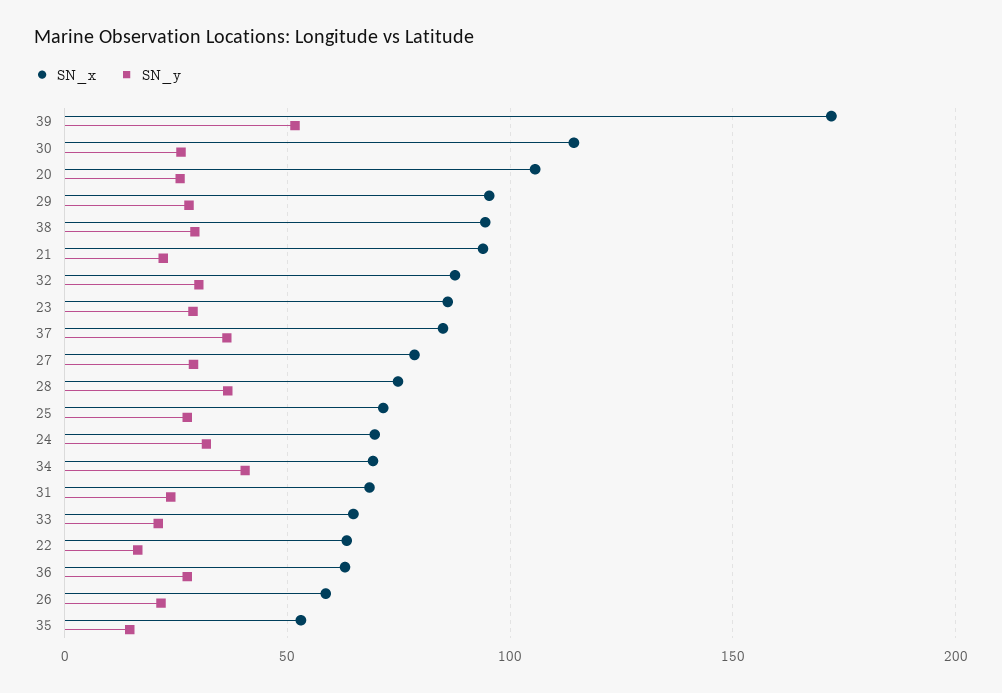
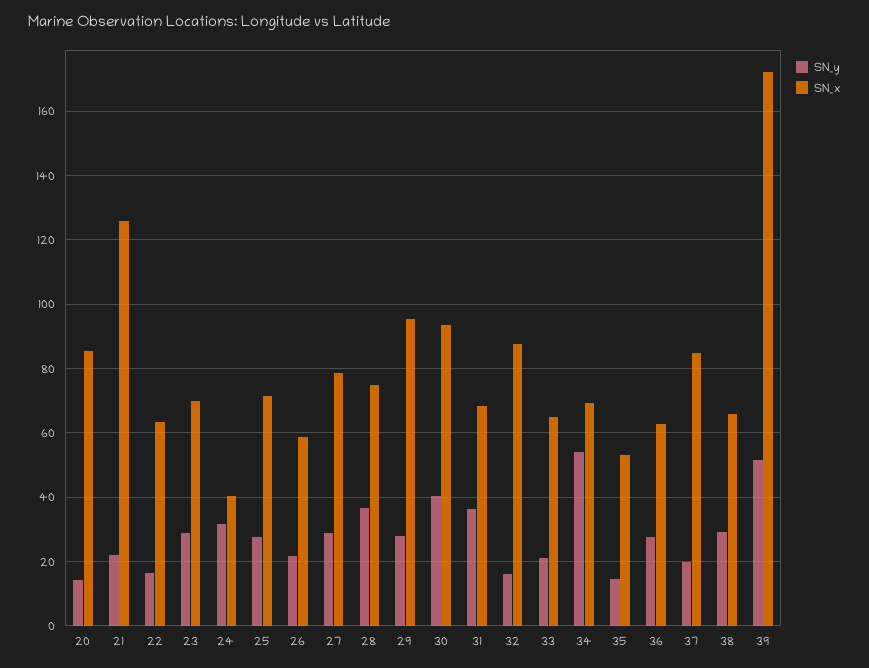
  {
    "SN_x": {
      "39": 172,
-     "30": 115,
+     "30": 94,
-     "20": 105,
+     "20": 86,
      "29": 96,
-     "38": 95,
+     "38": 66,
-     "21": 95,
+     "21": 126,
      "32": 88,
-     "23": 85,
+     "23": 70,
      "37": 84,
      "27": 78,
      "28": 74,
      "25": 72,
-     "24": 70,
+     "24": 40,
      "34": 70,
      "31": 68,
      "33": 64,
      "22": 64,
      "36": 62,
      "26": 58,
      "35": 54
    },
    "SN_y": {
      "39": 52,
-     "30": 25,
+     "30": 40,
-     "20": 25,
+     "20": 14,
      "29": 28,
      "38": 30,
      "21": 22,
-     "32": 30,
+     "32": 16,
      "23": 28,
-     "37": 35,
+     "37": 20,
      "27": 28,
      "28": 36,
      "25": 28,
      "24": 32,
-     "34": 40,
+     "34": 54,
-     "31": 25,
+     "31": 36,
      "33": 22,
      "22": 16,
      "36": 28,
      "26": 22,
      "35": 14
    }
  }

